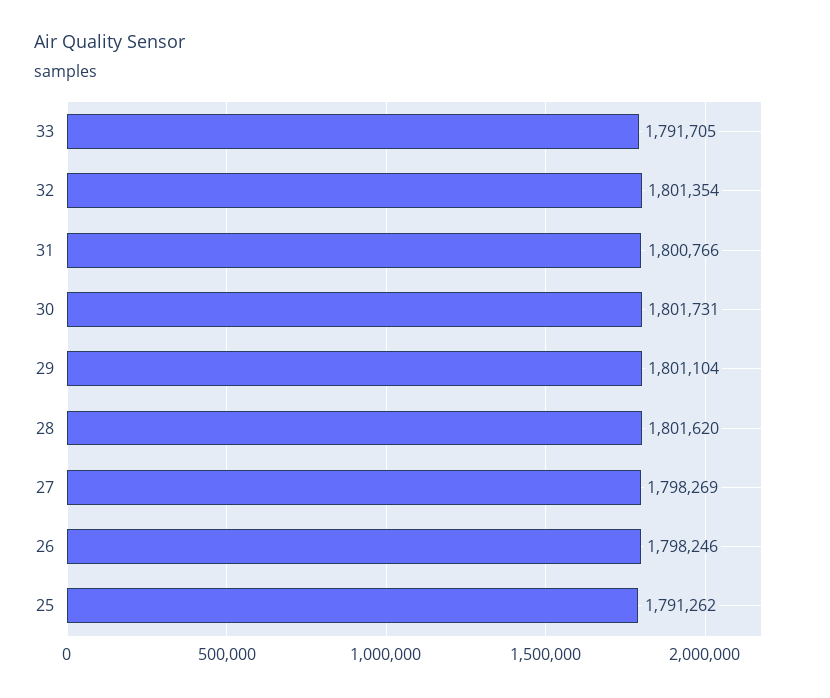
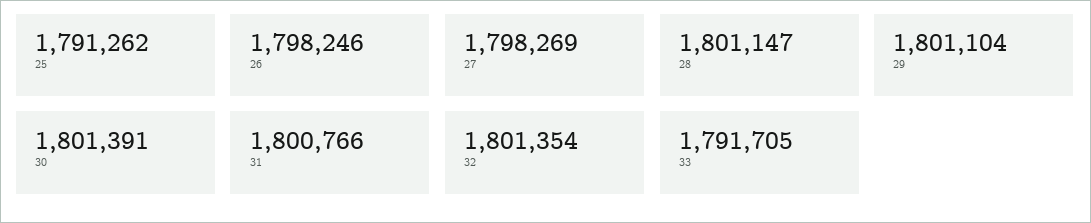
  {
    "33": 1791705,
    "32": 1801354,
    "31": 1800766,
-   "30": 1801731,
+   "30": 1801391,
    "29": 1801104,
-   "28": 1801620,
+   "28": 1801147,
    "27": 1798269,
    "26": 1798246,
    "25": 1791262
  }

